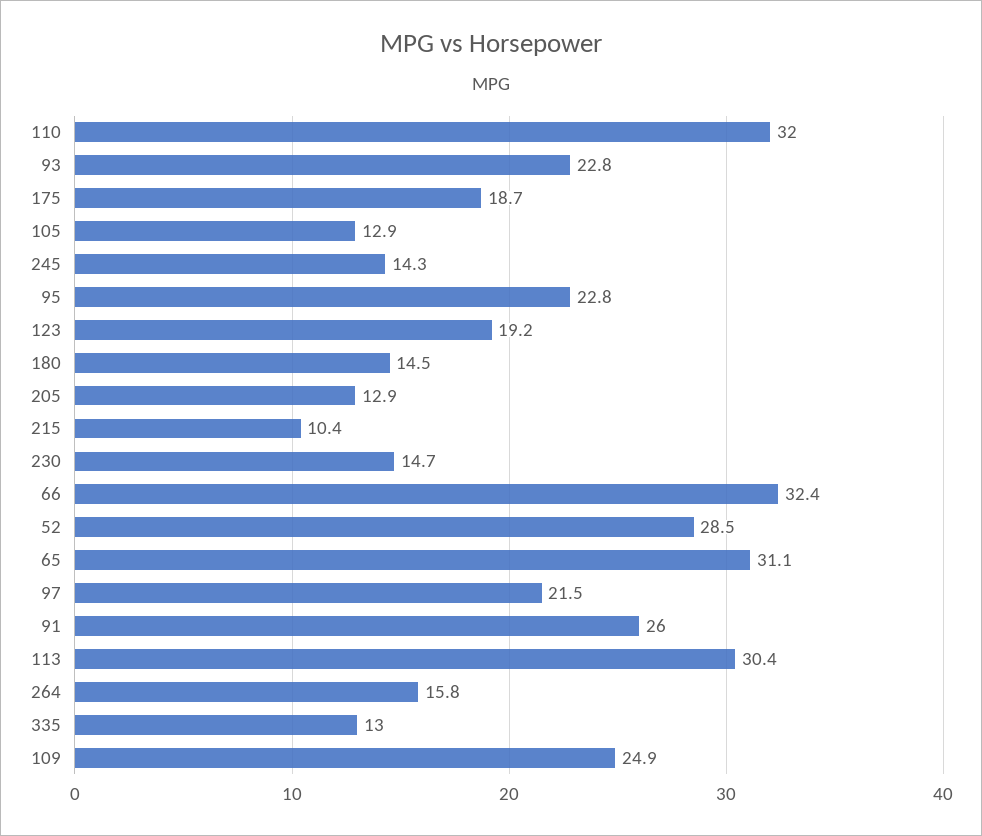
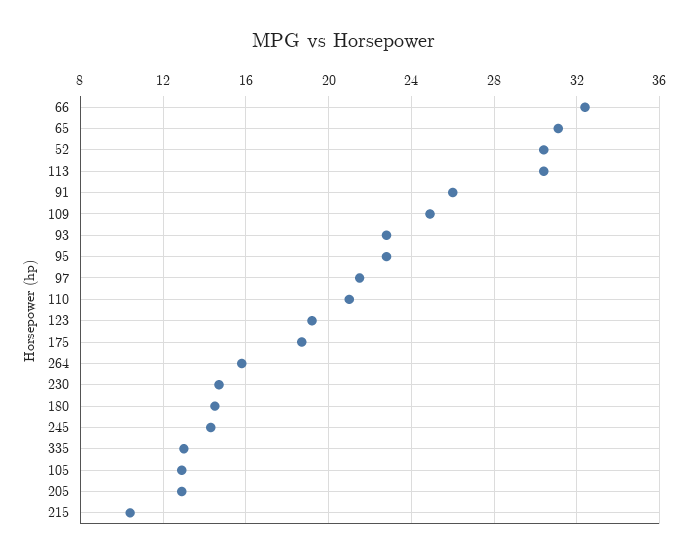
  {
-   "110": 32,
+   "110": 21,
    "93": 22.8,
    "175": 18.7,
    "105": 12.9,
    "245": 14.3,
    "95": 22.8,
    "123": 19.2,
    "180": 14.5,
    "205": 12.9,
    "215": 10.4,
    "230": 14.7,
    "66": 32.4,
-   "52": 28.5,
+   "52": 30.5,
    "65": 31.1,
    "97": 21.5,
    "91": 26,
    "113": 30.4,
    "264": 15.8,
    "335": 13,
    "109": 24.9
  }

